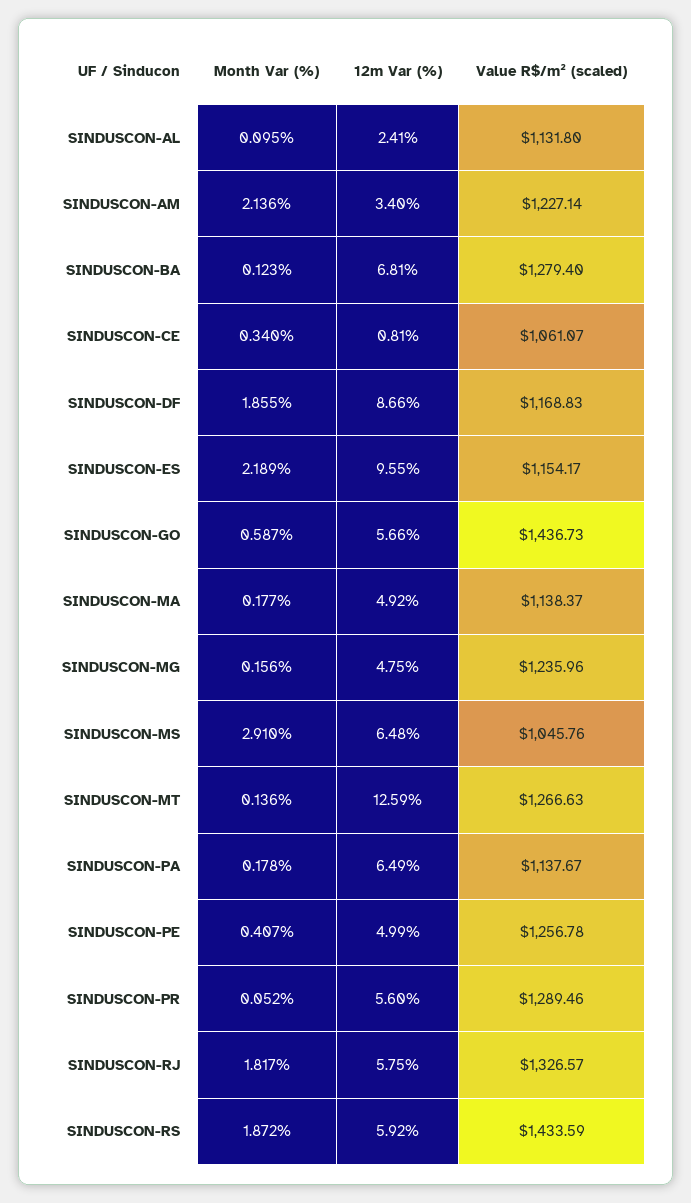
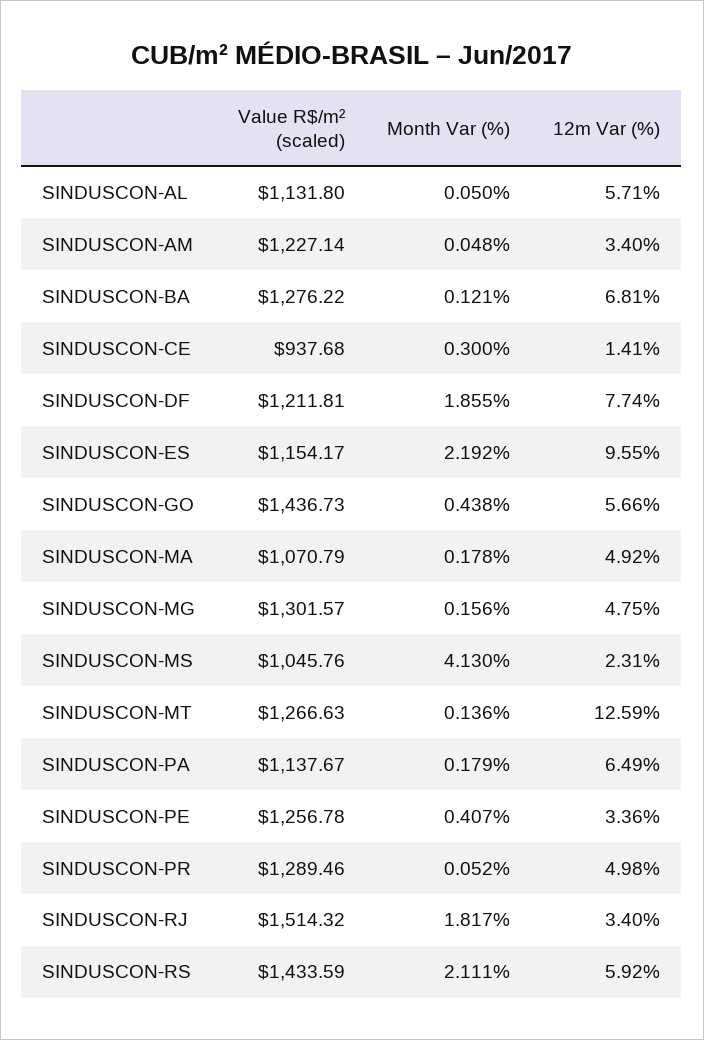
  {
    "Month Var (%)": {
-     "SINDUSCON-AL": 0.095,
+     "SINDUSCON-AL": 0.05,
-     "SINDUSCON-AM": 2.136,
+     "SINDUSCON-AM": 0.048,
-     "SINDUSCON-BA": 0.123,
+     "SINDUSCON-BA": 0.121,
-     "SINDUSCON-CE": 0.34,
+     "SINDUSCON-CE": 0.3,
      "SINDUSCON-DF": 1.855,
-     "SINDUSCON-ES": 2.189,
+     "SINDUSCON-ES": 2.192,
-     "SINDUSCON-GO": 0.587,
+     "SINDUSCON-GO": 0.438,
-     "SINDUSCON-MA": 0.177,
+     "SINDUSCON-MA": 0.178,
      "SINDUSCON-MG": 0.156,
-     "SINDUSCON-MS": 2.91,
+     "SINDUSCON-MS": 4.13,
      "SINDUSCON-MT": 0.136,
-     "SINDUSCON-PA": 0.178,
+     "SINDUSCON-PA": 0.179,
      "SINDUSCON-PE": 0.407,
      "SINDUSCON-PR": 0.052,
      "SINDUSCON-RJ": 1.817,
-     "SINDUSCON-RS": 1.872
+     "SINDUSCON-RS": 2.111
    },
    "12m Var (%)": {
-     "SINDUSCON-AL": 2.41,
+     "SINDUSCON-AL": 5.71,
      "SINDUSCON-AM": 3.4,
      "SINDUSCON-BA": 6.81,
-     "SINDUSCON-CE": 0.81,
+     "SINDUSCON-CE": 1.41,
-     "SINDUSCON-DF": 8.66,
+     "SINDUSCON-DF": 7.74,
      "SINDUSCON-ES": 9.55,
      "SINDUSCON-GO": 5.66,
      "SINDUSCON-MA": 4.92,
      "SINDUSCON-MG": 4.75,
-     "SINDUSCON-MS": 6.48,
+     "SINDUSCON-MS": 2.31,
      "SINDUSCON-MT": 12.59,
      "SINDUSCON-PA": 6.49,
-     "SINDUSCON-PE": 4.99,
+     "SINDUSCON-PE": 3.36,
-     "SINDUSCON-PR": 5.6,
+     "SINDUSCON-PR": 4.98,
-     "SINDUSCON-RJ": 5.75,
+     "SINDUSCON-RJ": 3.4,
      "SINDUSCON-RS": 5.92
    },
    "Value R$/m² (scaled)": {
      "SINDUSCON-AL": 1131.8,
      "SINDUSCON-AM": 1227.14,
-     "SINDUSCON-BA": 1279.4,
+     "SINDUSCON-BA": 1276.22,
-     "SINDUSCON-CE": 1061.07,
+     "SINDUSCON-CE": 937.68,
-     "SINDUSCON-DF": 1168.83,
+     "SINDUSCON-DF": 1211.81,
      "SINDUSCON-ES": 1154.17,
      "SINDUSCON-GO": 1436.73,
-     "SINDUSCON-MA": 1138.37,
+     "SINDUSCON-MA": 1070.79,
-     "SINDUSCON-MG": 1235.96,
+     "SINDUSCON-MG": 1301.57,
      "SINDUSCON-MS": 1045.76,
      "SINDUSCON-MT": 1266.63,
      "SINDUSCON-PA": 1137.67,
      "SINDUSCON-PE": 1256.78,
      "SINDUSCON-PR": 1289.46,
-     "SINDUSCON-RJ": 1326.57,
+     "SINDUSCON-RJ": 1514.32,
      "SINDUSCON-RS": 1433.59
    }
  }

